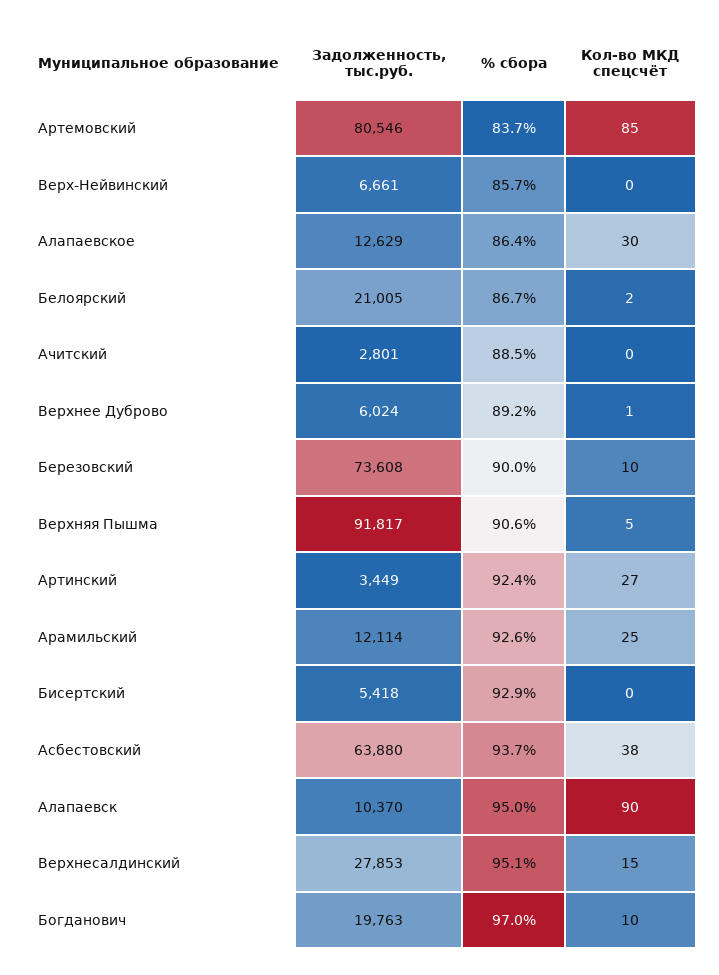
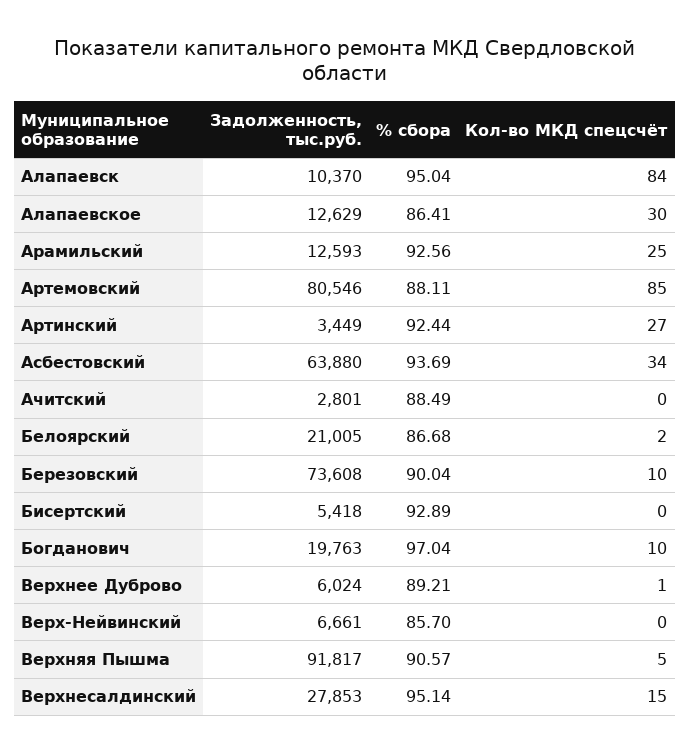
  {
    "Задолженность, тыс.руб.": {
      "Артемовский": 80546,
      "Верх-Нейвинский": 6661,
      "Алапаевское": 12629,
      "Белоярский": 21005,
      "Ачитский": 2801,
      "Верхнее Дуброво": 6024,
      "Березовский": 73608,
      "Верхняя Пышма": 91817,
      "Артинский": 3449,
-     "Арамильский": 12114,
+     "Арамильский": 12593,
      "Бисертский": 5418,
      "Асбестовский": 63880,
      "Алапаевск": 10370,
      "Верхнесалдинский": 27853,
      "Богданович": 19763
    },
    "% сбора": {
-     "Артемовский": 83.7,
+     "Артемовский": 88.11,
      "Верх-Нейвинский": 85.7,
      "Алапаевское": 86.41,
      "Белоярский": 86.68,
      "Ачитский": 88.49,
      "Верхнее Дуброво": 89.21,
      "Березовский": 90.04,
      "Верхняя Пышма": 90.57,
      "Артинский": 92.44,
      "Арамильский": 92.56,
      "Бисертский": 92.89,
      "Асбестовский": 93.69,
      "Алапаевск": 95.04,
      "Верхнесалдинский": 95.14,
      "Богданович": 97.04
    },
    "Кол-во МКД спецсчёт": {
      "Артемовский": 85,
      "Верх-Нейвинский": 0,
      "Алапаевское": 30,
      "Белоярский": 2,
      "Ачитский": 0,
      "Верхнее Дуброво": 1,
      "Березовский": 10,
      "Верхняя Пышма": 5,
      "Артинский": 27,
      "Арамильский": 25,
      "Бисертский": 0,
-     "Асбестовский": 38,
+     "Асбестовский": 34,
-     "Алапаевск": 90,
+     "Алапаевск": 84,
      "Верхнесалдинский": 15,
      "Богданович": 10
    }
  }

